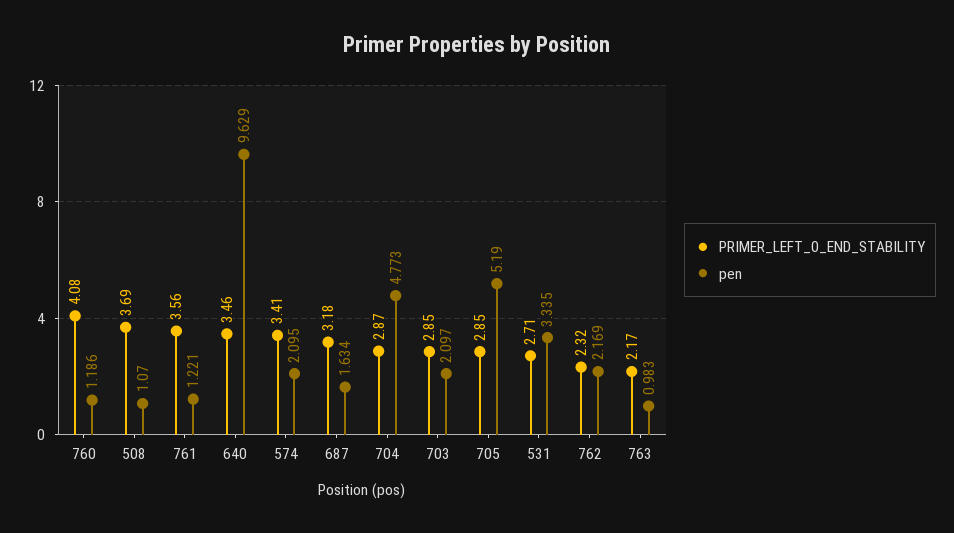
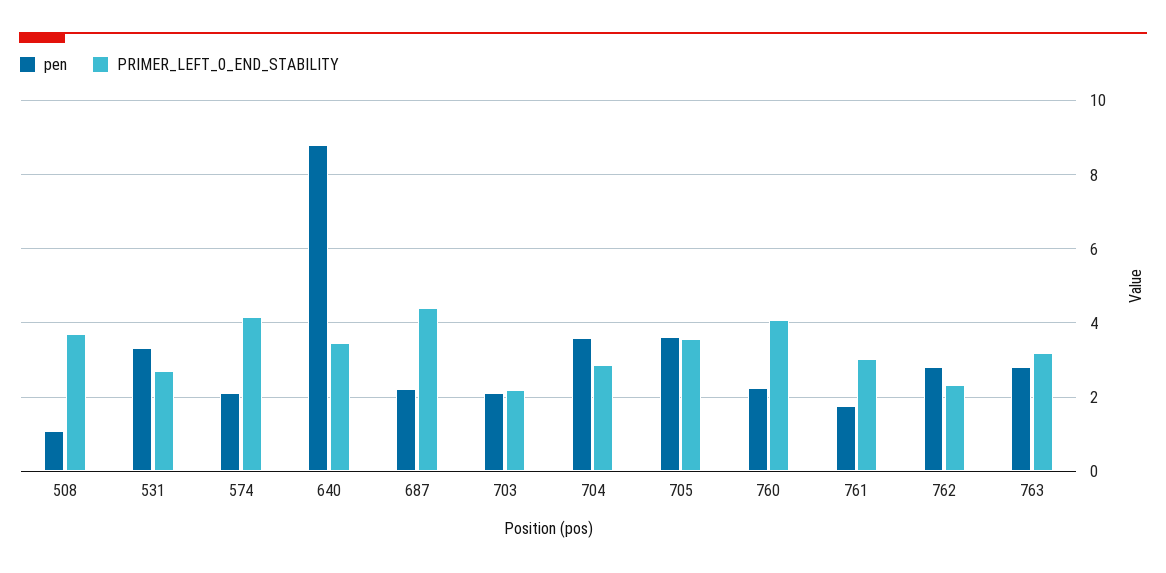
  {
    "PRIMER_LEFT_0_END_STABILITY": {
      "760": 4.08,
      "508": 3.69,
-     "761": 3.56,
+     "761": 3,
      "640": 3.46,
-     "574": 3.41,
+     "574": 4.2,
-     "687": 3.18,
+     "687": 4.4,
      "704": 2.87,
-     "703": 2.85,
+     "703": 2.2,
-     "705": 2.85,
+     "705": 3.6,
      "531": 2.71,
      "762": 2.32,
-     "763": 2.17
+     "763": 3.2
    },
    "pen": {
-     "760": 1.186,
+     "760": 2.2,
      "508": 1.07,
-     "761": 1.221,
+     "761": 1.8,
-     "640": 9.629,
+     "640": 8.8,
      "574": 2.095,
-     "687": 1.634,
+     "687": 2.2,
-     "704": 4.773,
+     "704": 3.6,
      "703": 2.097,
-     "705": 5.19,
+     "705": 3.6,
      "531": 3.335,
-     "762": 2.169,
+     "762": 2.8,
-     "763": 0.983
+     "763": 2.8
    }
  }

